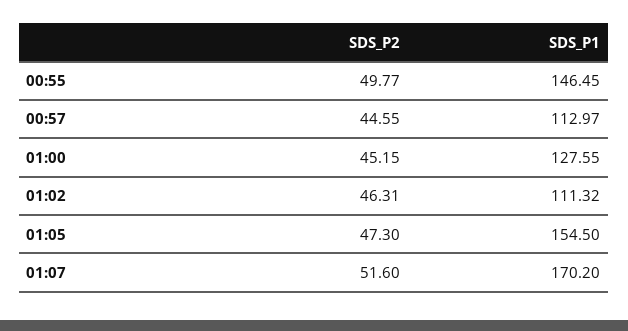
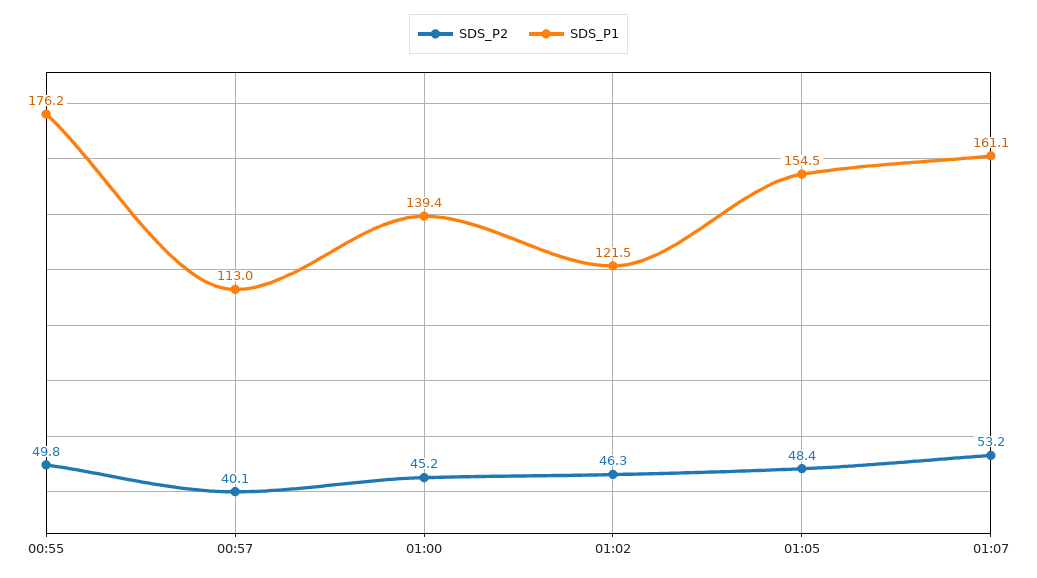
  {
    "SDS_P2": {
      "00:55": 49.77,
-     "00:57": 44.55,
+     "00:57": 40.1,
      "01:00": 45.15,
      "01:02": 46.31,
-     "01:05": 47.3,
+     "01:05": 48.4,
-     "01:07": 51.6
+     "01:07": 53.2
    },
    "SDS_P1": {
-     "00:55": 146.45,
+     "00:55": 176.2,
      "00:57": 112.97,
-     "01:00": 127.55,
+     "01:00": 139.4,
-     "01:02": 111.32,
+     "01:02": 121.5,
      "01:05": 154.5,
-     "01:07": 170.2
+     "01:07": 161.1
    }
  }

